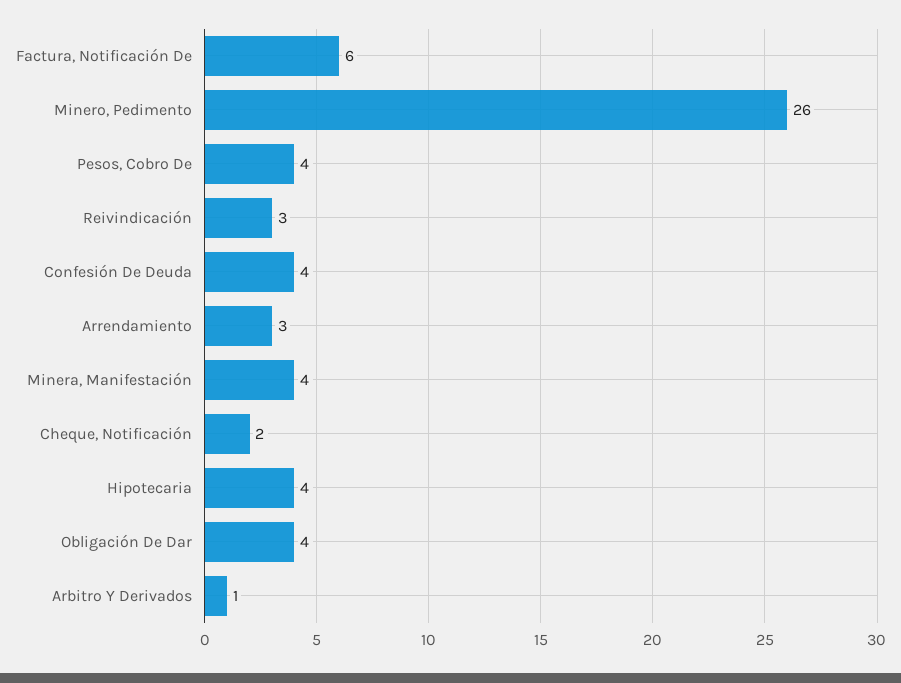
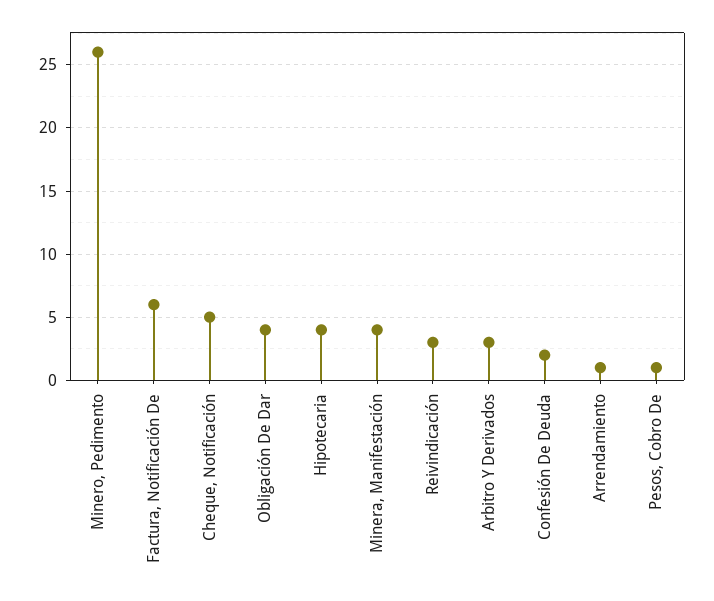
  {
    "Factura, Notificación De": 6,
    "Minero, Pedimento": 26,
-   "Pesos, Cobro De": 4,
+   "Pesos, Cobro De": 1,
    "Reivindicación": 3,
-   "Confesión De Deuda": 4,
+   "Confesión De Deuda": 2,
-   "Arrendamiento": 3,
+   "Arrendamiento": 1,
    "Minera, Manifestación": 4,
-   "Cheque, Notificación": 2,
+   "Cheque, Notificación": 5,
    "Hipotecaria": 4,
    "Obligación De Dar": 4,
-   "Arbitro Y Derivados": 1
+   "Arbitro Y Derivados": 3
  }

